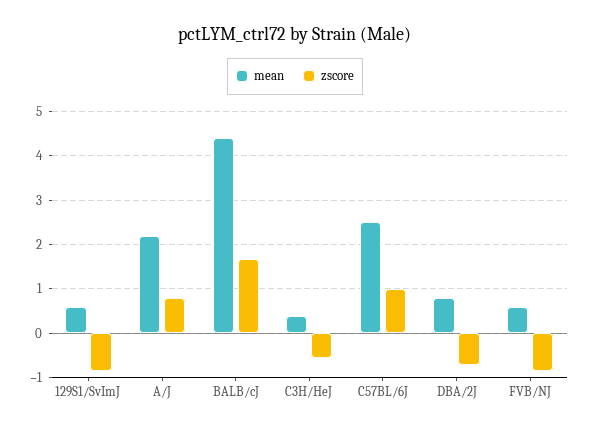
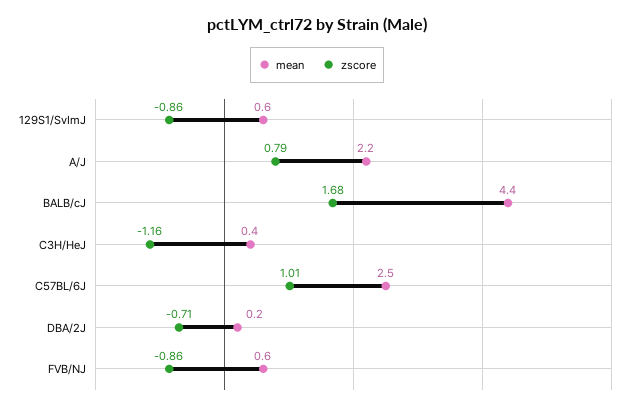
  {
    "mean": {
      "129S1/SvImJ": 0.6,
      "A/J": 2.2,
      "BALB/cJ": 4.4,
      "C3H/HeJ": 0.4,
      "C57BL/6J": 2.5,
-     "DBA/2J": 0.8,
+     "DBA/2J": 0.2,
      "FVB/NJ": 0.6
    },
    "zscore": {
      "129S1/SvImJ": -0.86,
      "A/J": 0.79,
      "BALB/cJ": 1.68,
-     "C3H/HeJ": -0.6,
+     "C3H/HeJ": -1.16,
      "C57BL/6J": 1.01,
      "DBA/2J": -0.71,
      "FVB/NJ": -0.86
    }
  }

